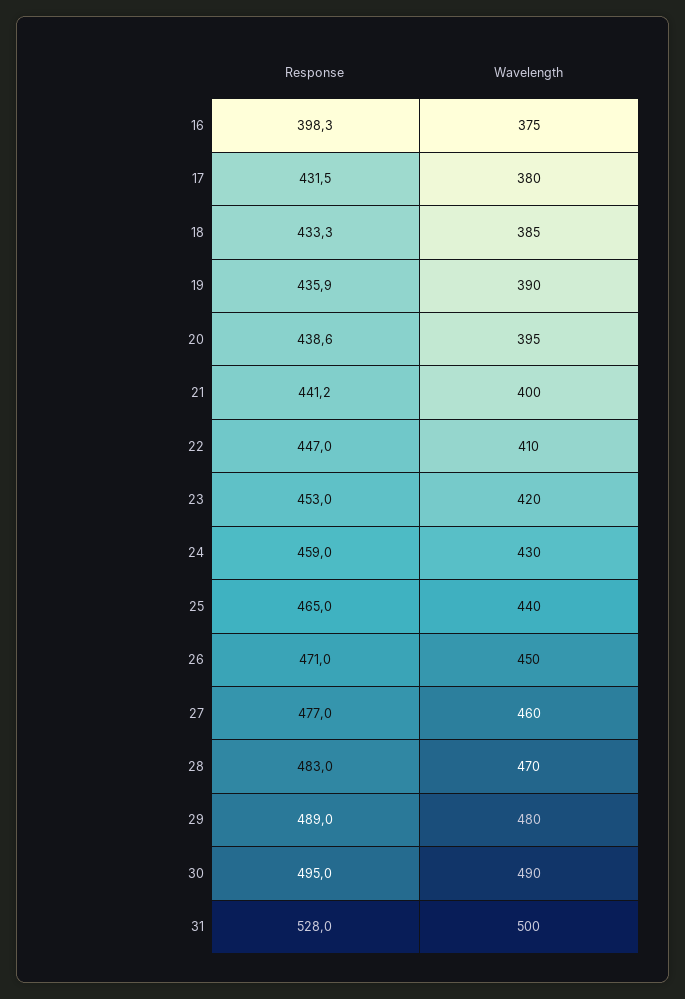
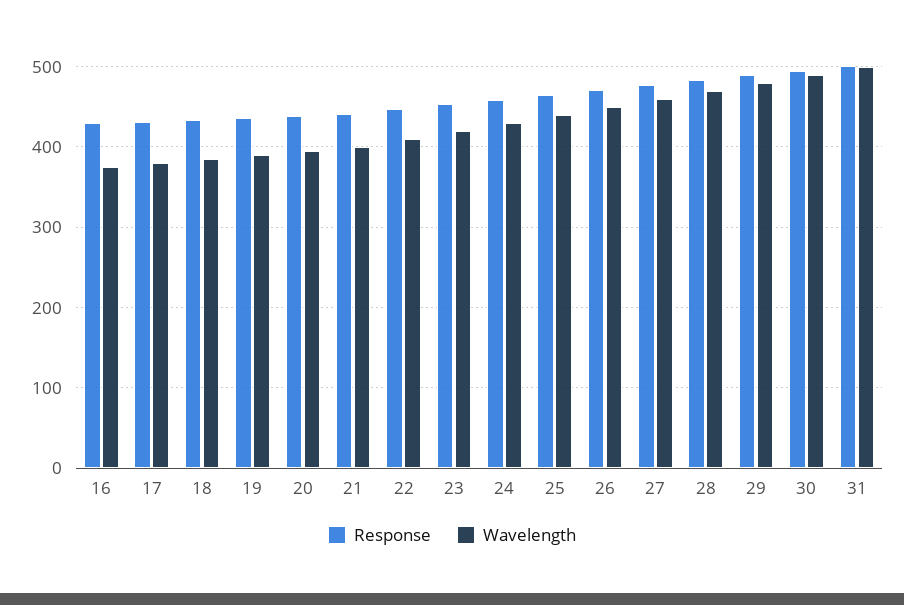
  {
    "Response": {
-     "16": 398.3,
+     "16": 430,
      "17": 431.5,
      "18": 433.3,
      "19": 435.9,
      "20": 438.6,
      "21": 441.2,
      "22": 447,
      "23": 453,
      "24": 459,
      "25": 465,
      "26": 471,
      "27": 477,
      "28": 483,
      "29": 489,
      "30": 495,
-     "31": 528
+     "31": 500
    },
    "Wavelength": {
      "16": 375,
      "17": 380,
      "18": 385,
      "19": 390,
      "20": 395,
      "21": 400,
      "22": 410,
      "23": 420,
      "24": 430,
      "25": 440,
      "26": 450,
      "27": 460,
      "28": 470,
      "29": 480,
      "30": 490,
      "31": 500
    }
  }

